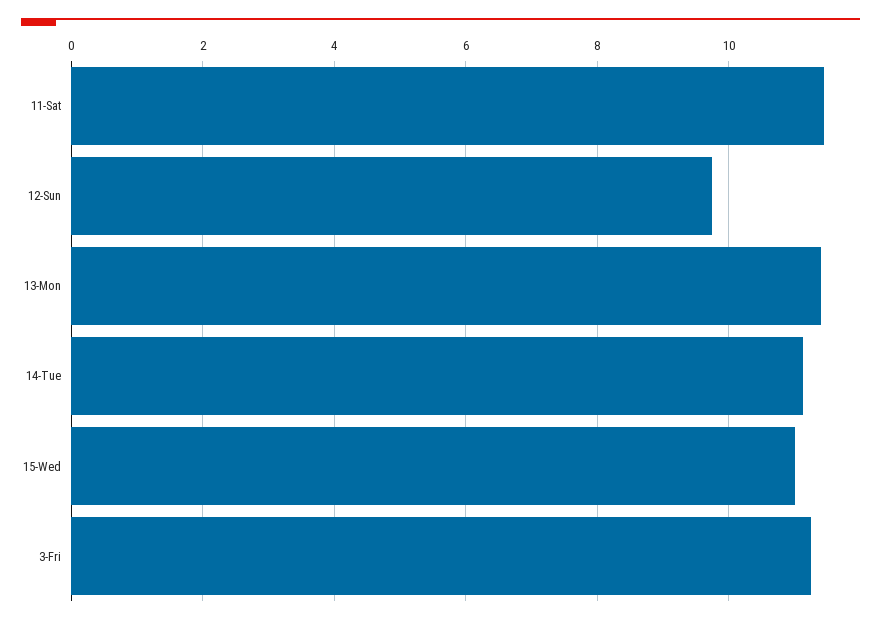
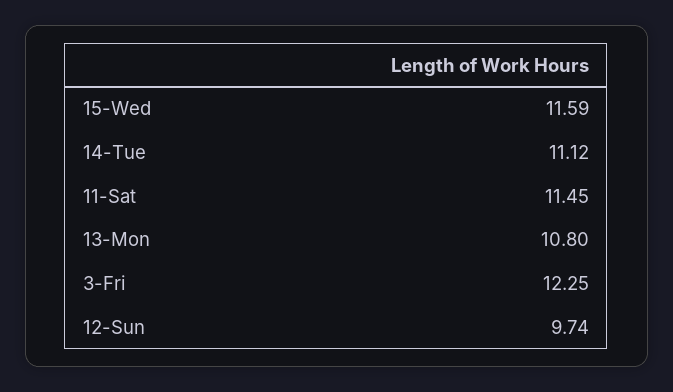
  {
    "11-Sat": 11.45,
    "12-Sun": 9.74,
-   "13-Mon": 11.4,
+   "13-Mon": 10.8,
    "14-Tue": 11.12,
-   "15-Wed": 11,
+   "15-Wed": 11.59,
-   "3-Fri": 11.2
+   "3-Fri": 12.25
  }

